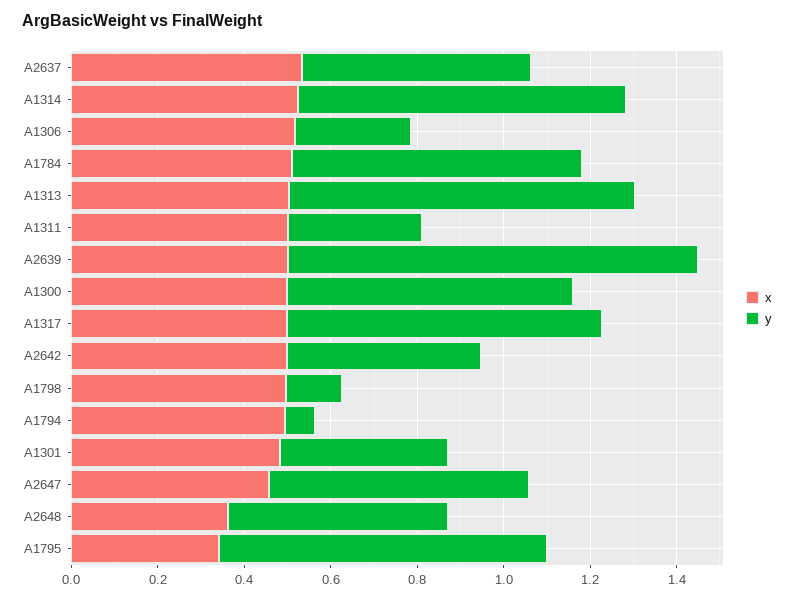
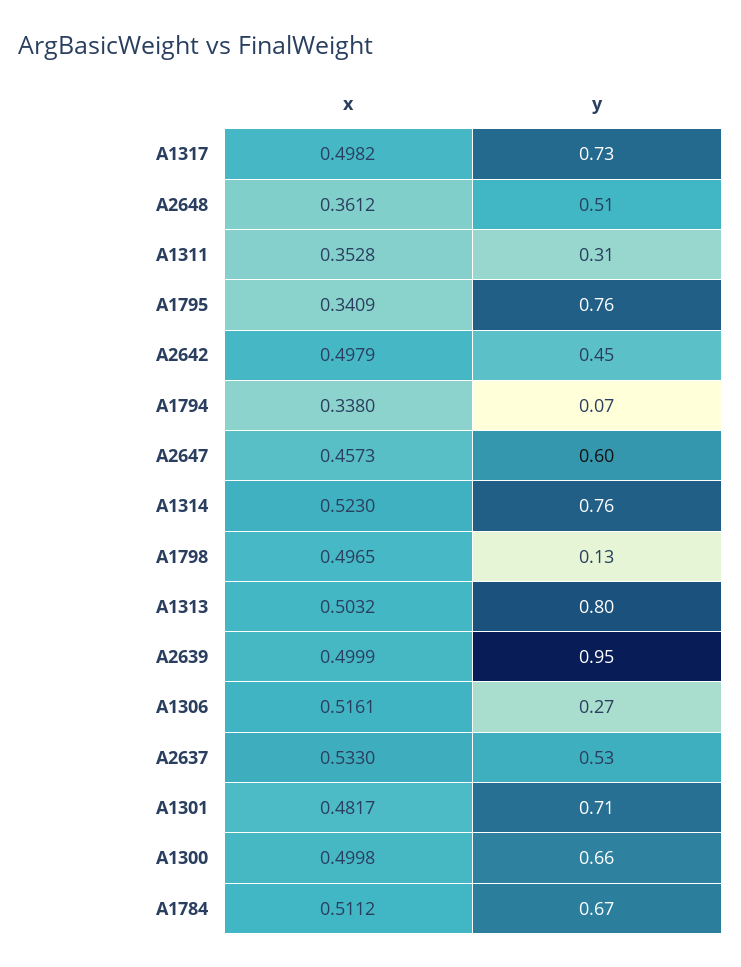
  {
    "x": {
      "A2637": 0.533,
      "A1314": 0.523,
      "A1306": 0.5161,
      "A1784": 0.5112,
      "A1313": 0.5032,
-     "A1311": 0.5,
+     "A1311": 0.3528,
      "A2639": 0.4999,
      "A1300": 0.4998,
      "A1317": 0.4982,
      "A2642": 0.4979,
      "A1798": 0.4965,
-     "A1794": 0.5,
+     "A1794": 0.338,
      "A1301": 0.4817,
      "A2647": 0.4573,
      "A2648": 0.3612,
      "A1795": 0.3409
    },
    "y": {
      "A2637": 0.53,
      "A1314": 0.76,
      "A1306": 0.27,
      "A1784": 0.67,
      "A1313": 0.8,
      "A1311": 0.31,
      "A2639": 0.95,
      "A1300": 0.66,
      "A1317": 0.73,
      "A2642": 0.45,
      "A1798": 0.13,
      "A1794": 0.07,
-     "A1301": 0.4,
+     "A1301": 0.71,
      "A2647": 0.6,
      "A2648": 0.51,
      "A1795": 0.76
    }
  }

